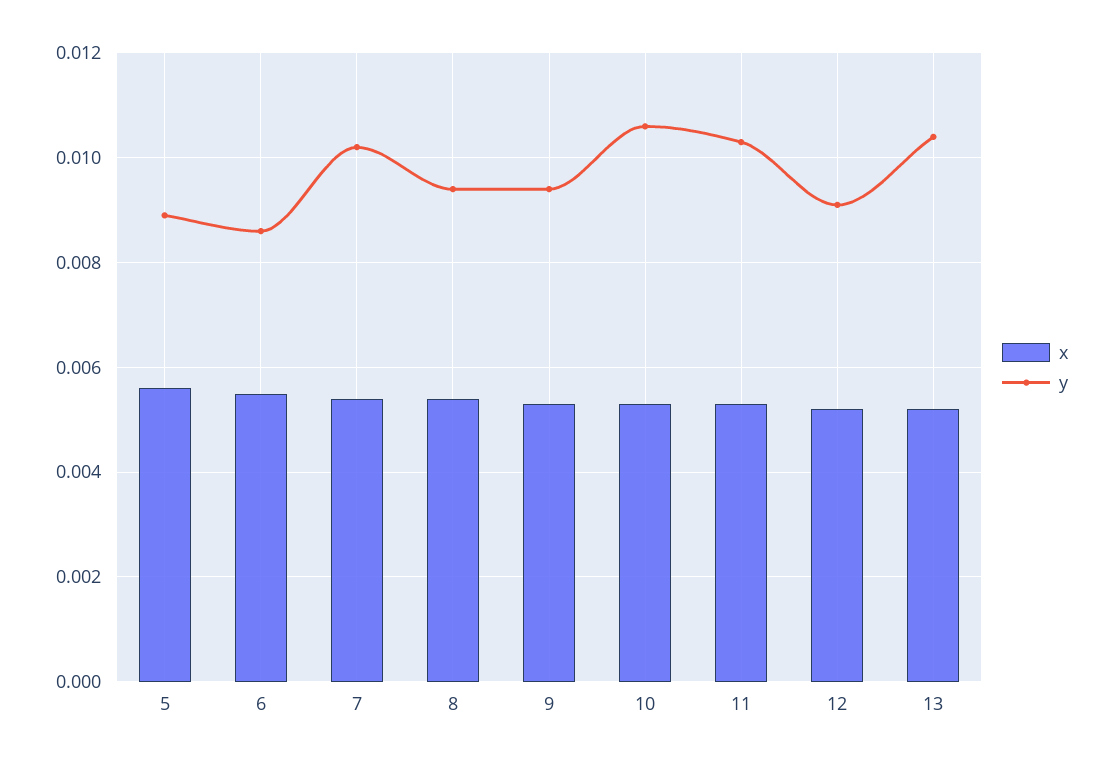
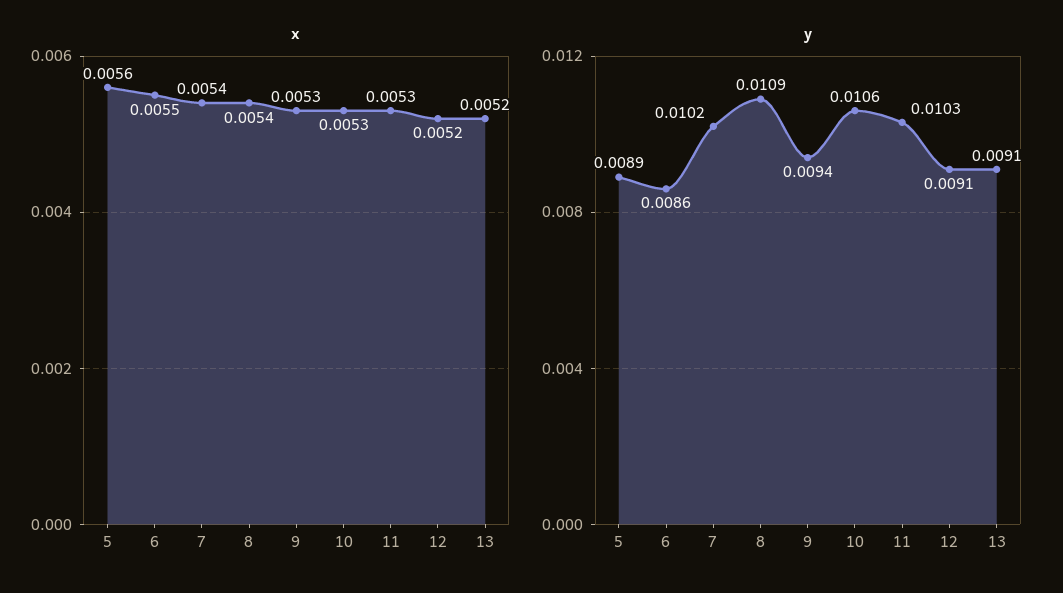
  {
    "x": {
      "5": 0.0056,
      "6": 0.0055,
      "7": 0.0054,
      "8": 0.0054,
      "9": 0.0053,
      "10": 0.0053,
      "11": 0.0053,
      "12": 0.0052,
      "13": 0.0052
    },
    "y": {
      "5": 0.0089,
      "6": 0.0086,
      "7": 0.0102,
-     "8": 0.0095,
+     "8": 0.0109,
      "9": 0.0094,
      "10": 0.0106,
      "11": 0.0103,
      "12": 0.0091,
-     "13": 0.0105
+     "13": 0.0091
    }
  }

